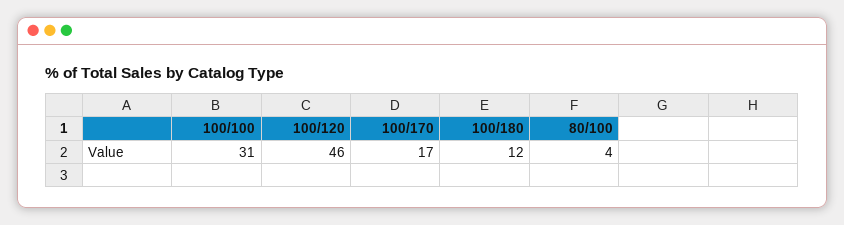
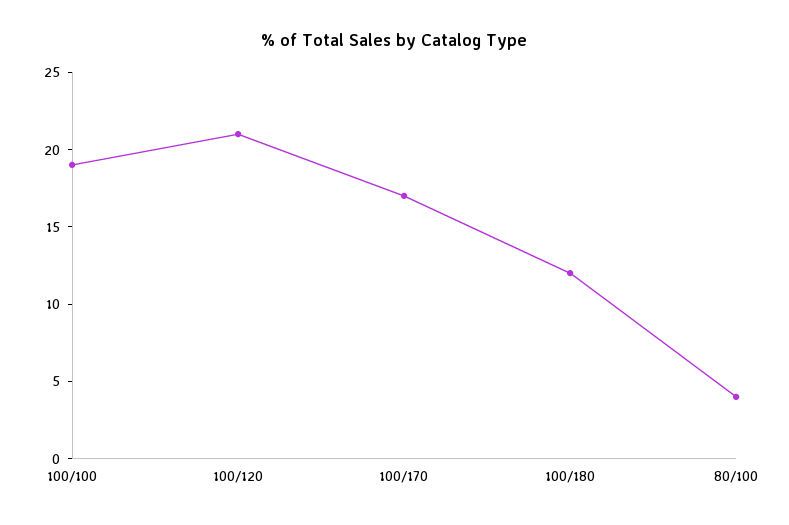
  {
-   "100/100": 31,
+   "100/100": 19,
-   "100/120": 46,
+   "100/120": 21,
    "100/170": 17,
    "100/180": 12,
    "80/100": 4
  }

